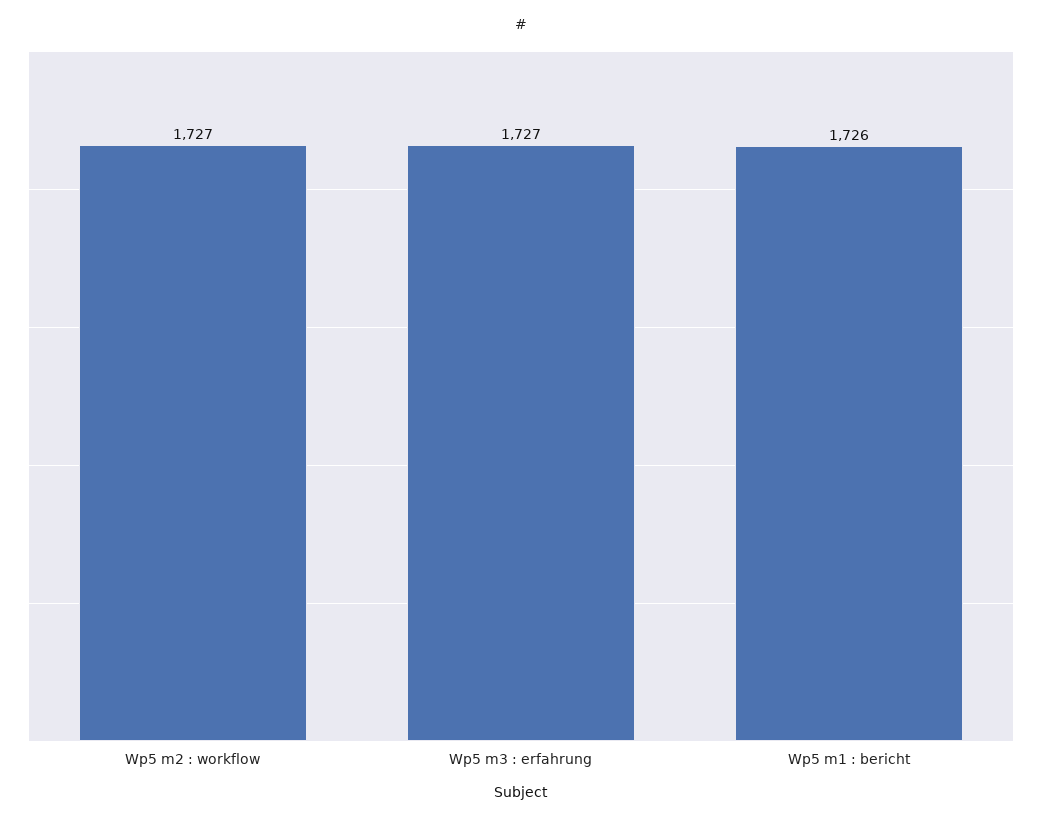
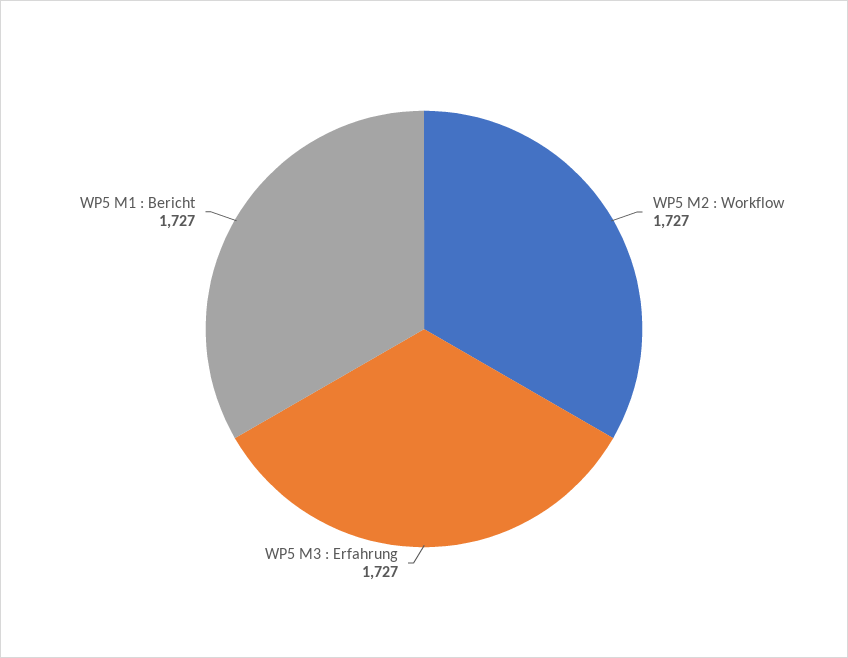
  {
    "Wp5 m2 : workflow": 1727,
    "Wp5 m3 : erfahrung": 1727,
-   "Wp5 m1 : bericht": 1726
+   "Wp5 m1 : bericht": 1727
  }

